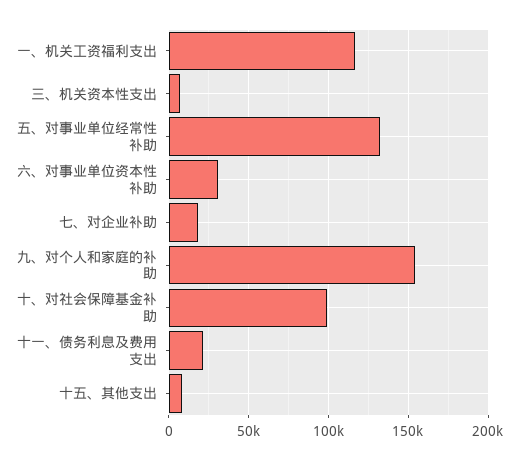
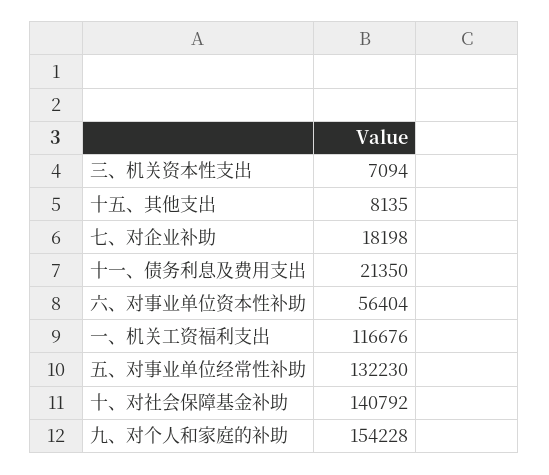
  {
    "一、机关工资福利支出": 116676,
    "三、机关资本性支出": 7094,
    "五、对事业单位经常性补助": 132230,
-   "六、对事业单位资本性补助": 30000,
+   "六、对事业单位资本性补助": 56404,
    "七、对企业补助": 18198,
    "九、对个人和家庭的补助": 154228,
-   "十、对社会保障基金补助": 100000,
+   "十、对社会保障基金补助": 140792,
    "十一、债务利息及费用支出": 21350,
    "十五、其他支出": 8135
  }

